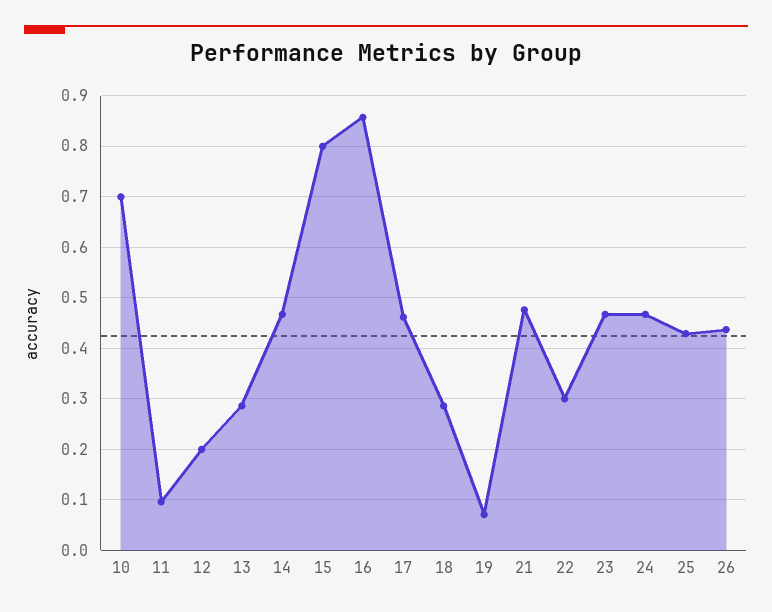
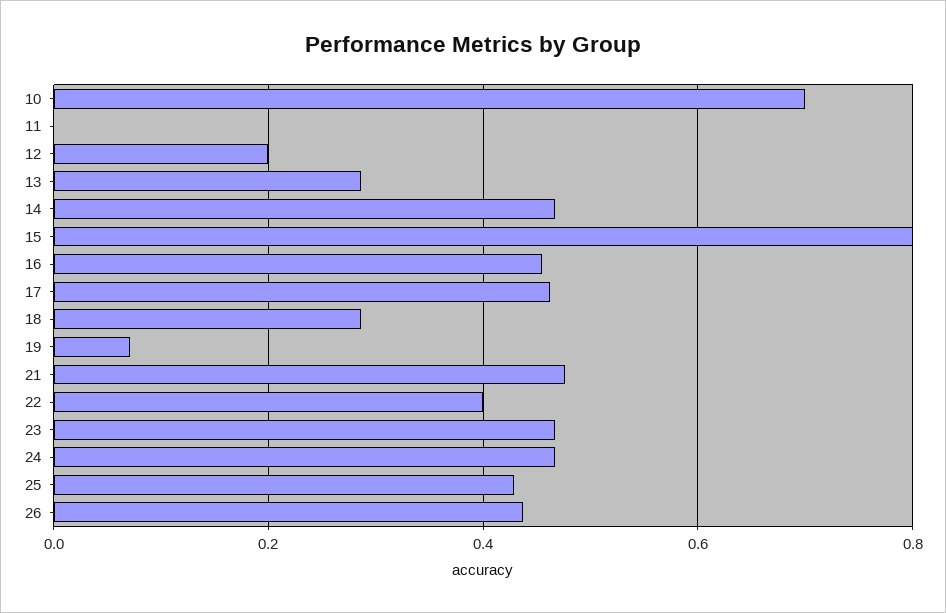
  {
    "10": 0.7,
-   "11": 0.1,
+   "11": 0,
    "12": 0.2,
    "13": 0.28,
    "14": 0.46,
    "15": 0.8,
-   "16": 0.86,
+   "16": 0.46,
    "17": 0.46,
    "18": 0.28,
    "19": 0.08,
    "21": 0.48,
-   "22": 0.3,
+   "22": 0.4,
    "23": 0.46,
    "24": 0.46,
    "25": 0.42,
    "26": 0.44
  }

